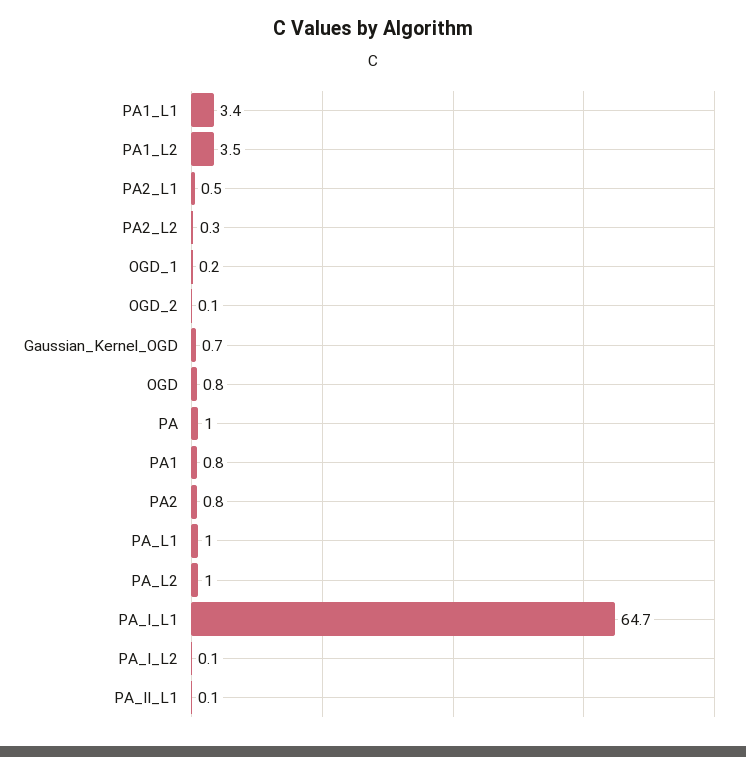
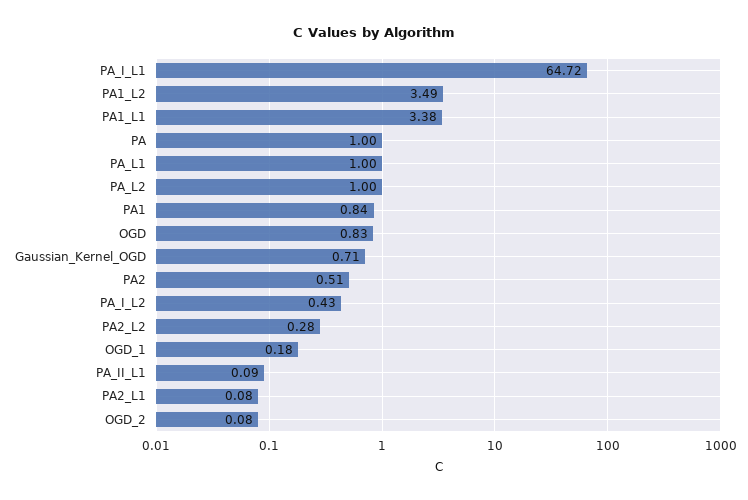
  {
    "PA1_L1": 3.38,
    "PA1_L2": 3.49,
-   "PA2_L1": 0.5,
+   "PA2_L1": 0.08,
    "PA2_L2": 0.28,
    "OGD_1": 0.18,
    "OGD_2": 0.08,
    "Gaussian_Kernel_OGD": 0.71,
    "OGD": 0.83,
    "PA": 1,
    "PA1": 0.84,
-   "PA2": 0.8,
+   "PA2": 0.51,
    "PA_L1": 1,
    "PA_L2": 1,
    "PA_I_L1": 64.72,
-   "PA_I_L2": 0.1,
+   "PA_I_L2": 0.43,
    "PA_II_L1": 0.09
  }

